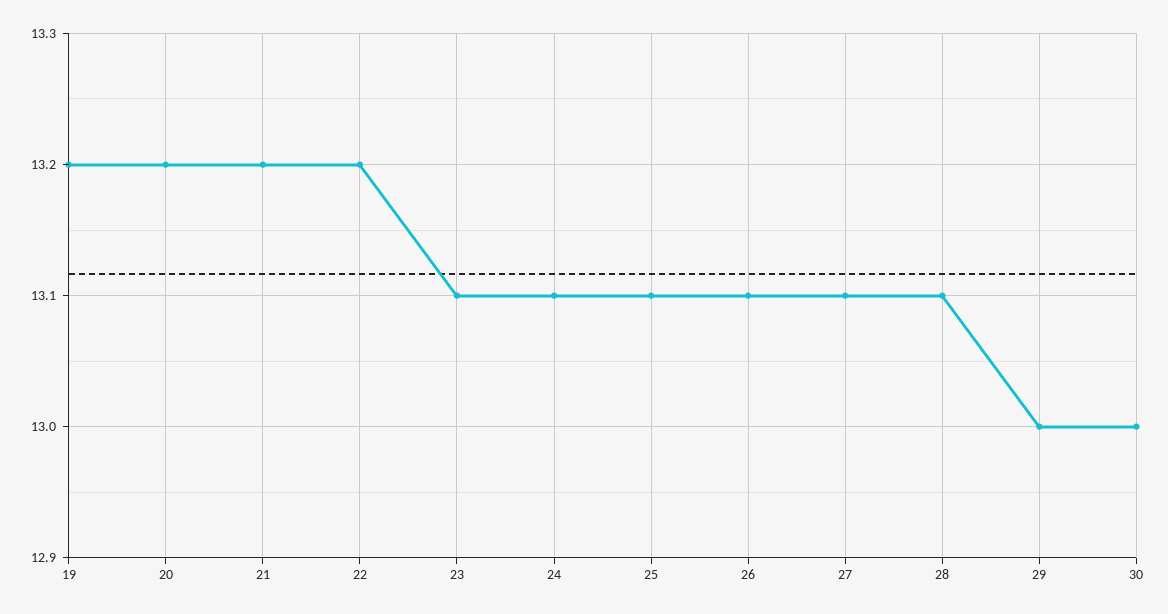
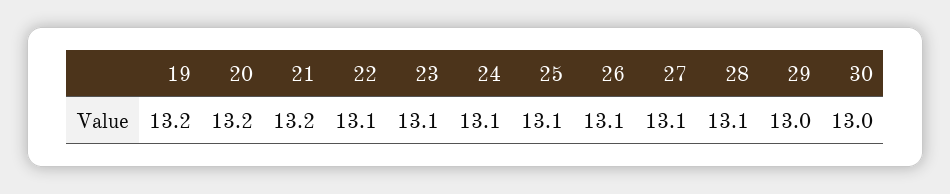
  {
    "19": 13.2,
    "20": 13.2,
    "21": 13.2,
-   "22": 13.2,
+   "22": 13.1,
    "23": 13.1,
    "24": 13.1,
    "25": 13.1,
    "26": 13.1,
    "27": 13.1,
    "28": 13.1,
    "29": 13,
    "30": 13
  }

